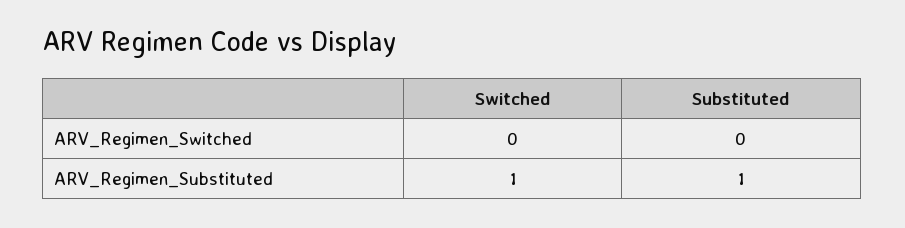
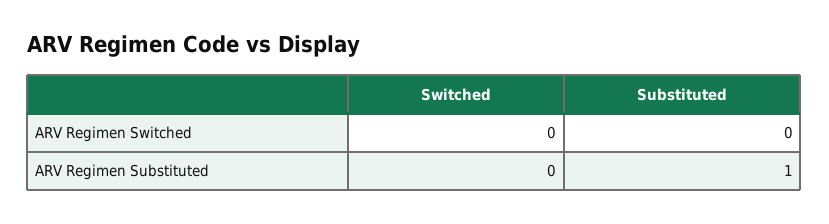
  {
    "Switched": {
      "ARV_Regimen_Switched": 0,
-     "ARV_Regimen_Substituted": 1
+     "ARV_Regimen_Substituted": 0
    },
    "Substituted": {
      "ARV_Regimen_Switched": 0,
      "ARV_Regimen_Substituted": 1
    }
  }

